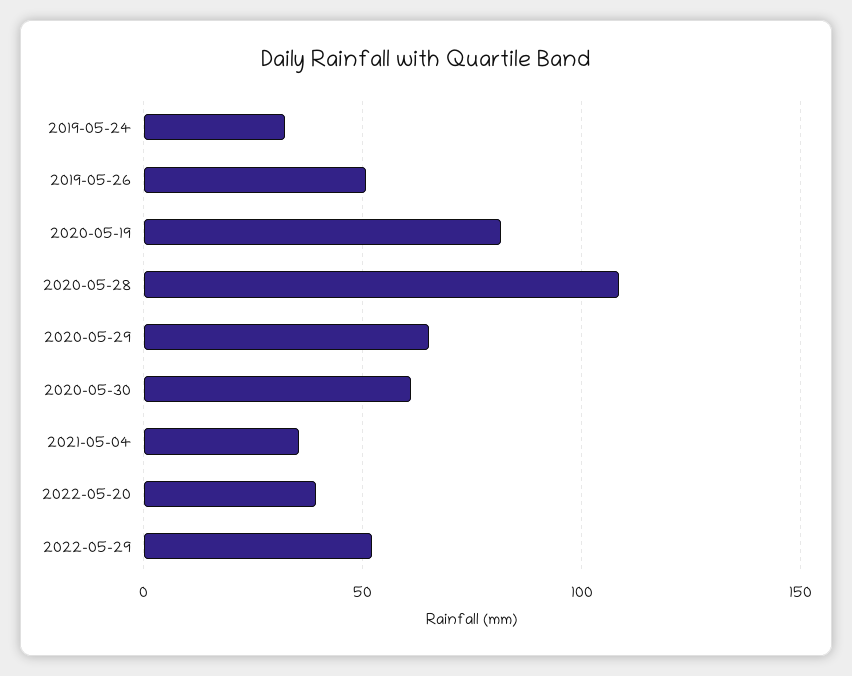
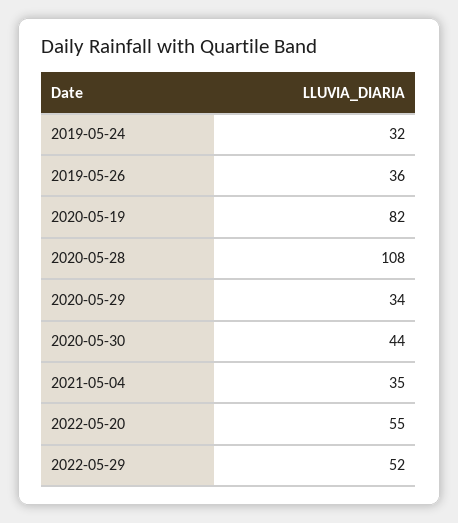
  {
    "2019-05-24": 32,
-   "2019-05-26": 50,
+   "2019-05-26": 36,
    "2020-05-19": 82,
    "2020-05-28": 108,
-   "2020-05-29": 65,
+   "2020-05-29": 34,
-   "2020-05-30": 60,
+   "2020-05-30": 44,
    "2021-05-04": 35,
-   "2022-05-20": 40,
+   "2022-05-20": 55,
    "2022-05-29": 52
  }

